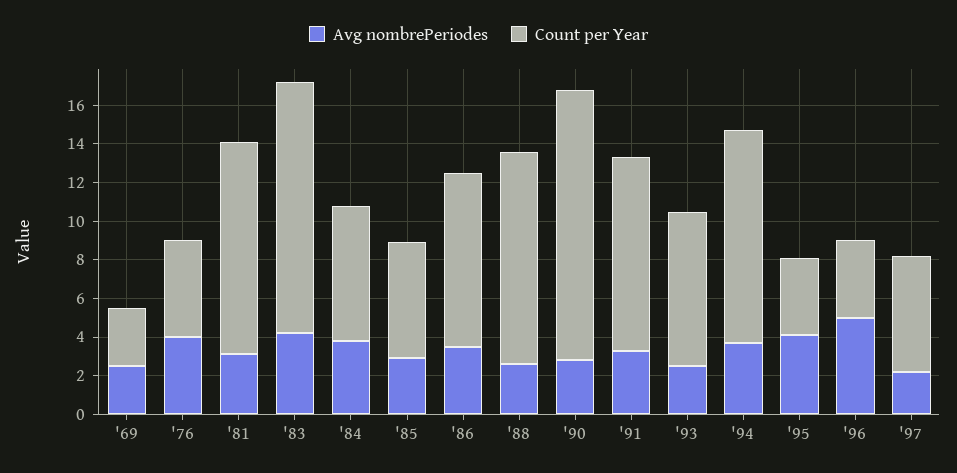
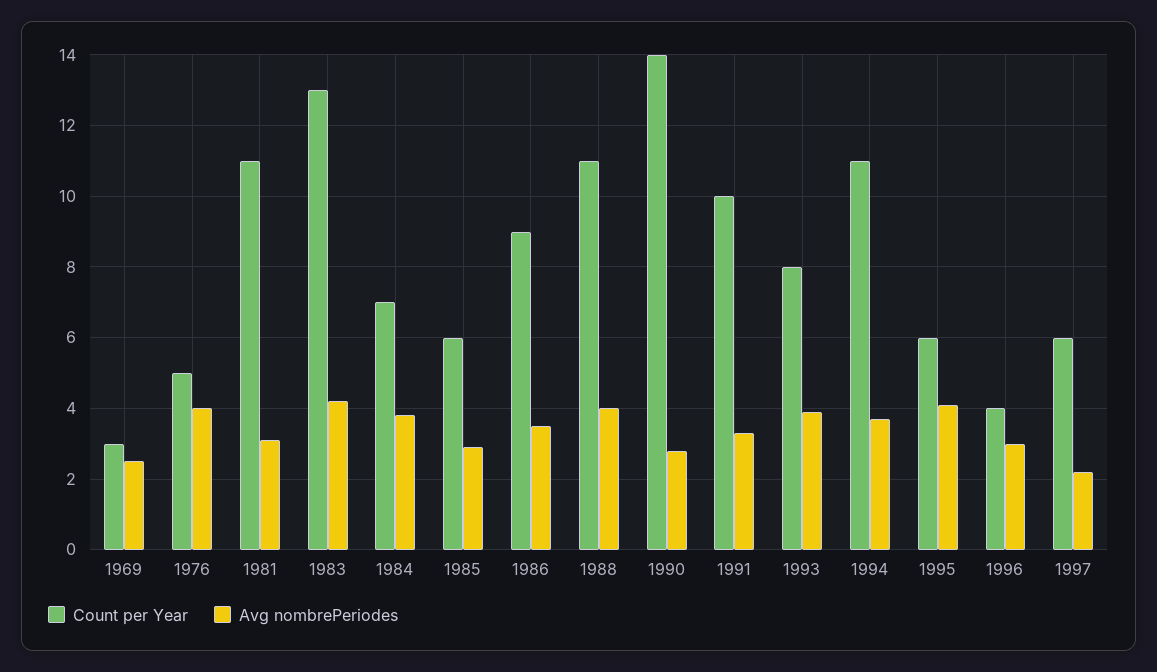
  {
    "Avg nombrePeriodes": {
      "'69": 2.5,
      "'76": 4,
      "'81": 3,
      "'83": 4,
      "'84": 4,
      "'85": 3,
      "'86": 3.5,
-     "'88": 2.5,
+     "'88": 4,
      "'90": 3,
      "'91": 3.5,
-     "'93": 2.5,
+     "'93": 4,
      "'94": 3.5,
      "'95": 4,
-     "'96": 5,
+     "'96": 3,
      "'97": 2
    },
    "Count per Year": {
      "'69": 3,
      "'76": 5,
      "'81": 11,
      "'83": 13,
      "'84": 7,
      "'85": 6,
      "'86": 9,
      "'88": 11,
      "'90": 14,
      "'91": 10,
      "'93": 8,
      "'94": 11,
-     "'95": 4,
+     "'95": 6,
      "'96": 4,
      "'97": 6
    }
  }

